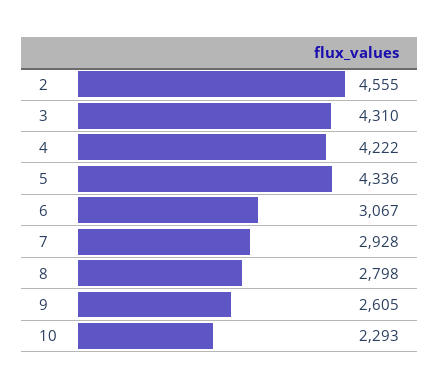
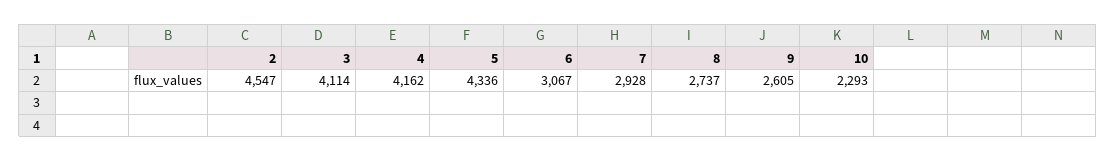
  {
-   "2": 4555,
+   "2": 4547,
-   "3": 4310,
+   "3": 4114,
-   "4": 4222,
+   "4": 4162,
    "5": 4336,
    "6": 3067,
    "7": 2928,
-   "8": 2798,
+   "8": 2737,
    "9": 2605,
    "10": 2293
  }

